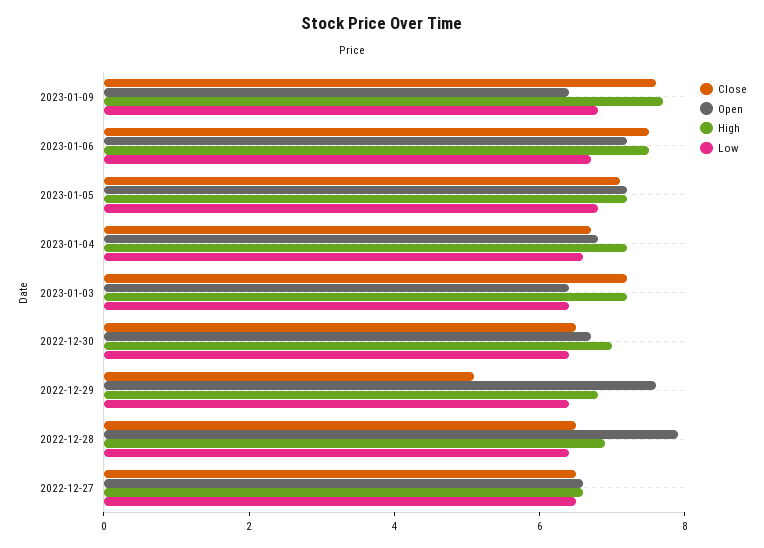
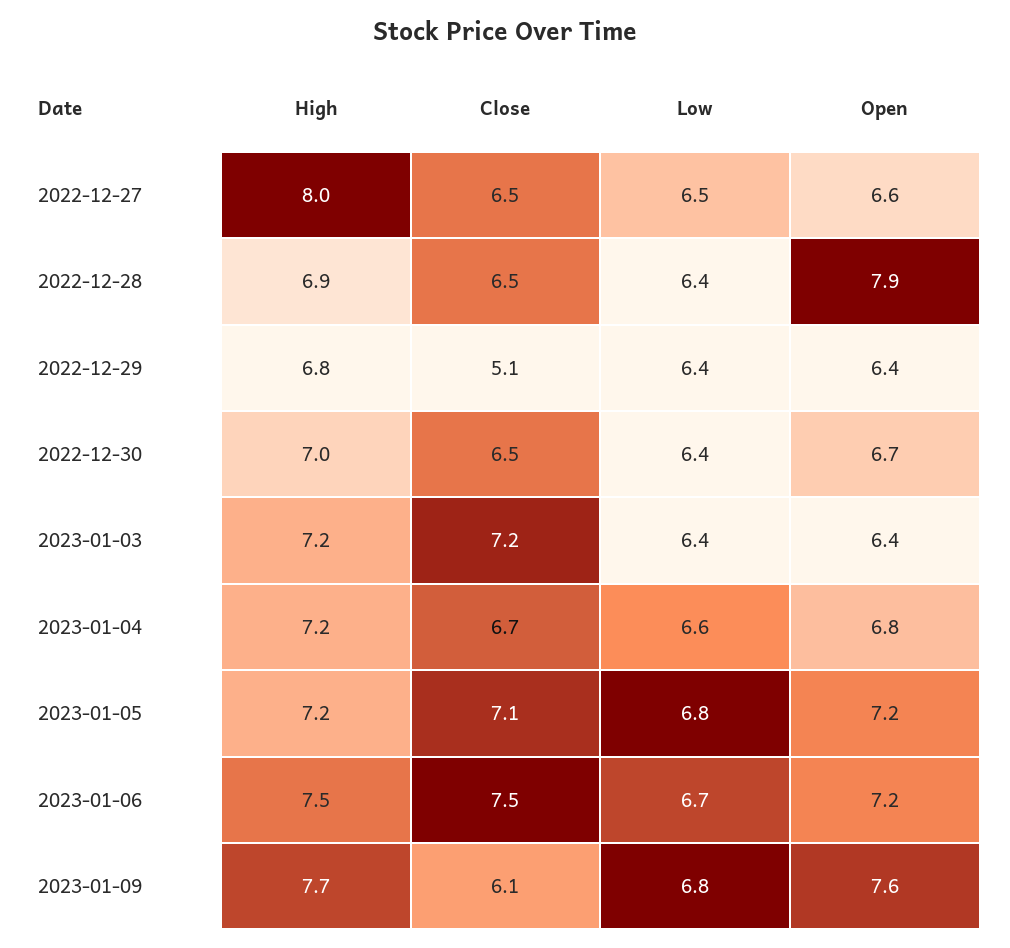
  {
    "Close": {
-     "2023-01-09": 7.5,
+     "2023-01-09": 6.1,
      "2023-01-06": 7.5,
      "2023-01-05": 7.1,
      "2023-01-04": 6.7,
      "2023-01-03": 7.2,
      "2022-12-30": 6.5,
      "2022-12-29": 5.1,
      "2022-12-28": 6.5,
      "2022-12-27": 6.5
    },
    "Open": {
-     "2023-01-09": 6.5,
+     "2023-01-09": 7.6,
      "2023-01-06": 7.2,
      "2023-01-05": 7.2,
      "2023-01-04": 6.8,
      "2023-01-03": 6.4,
      "2022-12-30": 6.7,
-     "2022-12-29": 7.5,
+     "2022-12-29": 6.4,
      "2022-12-28": 7.9,
      "2022-12-27": 6.6
    },
    "High": {
      "2023-01-09": 7.7,
      "2023-01-06": 7.5,
      "2023-01-05": 7.2,
      "2023-01-04": 7.2,
      "2023-01-03": 7.2,
      "2022-12-30": 7,
      "2022-12-29": 6.8,
      "2022-12-28": 6.9,
-     "2022-12-27": 6.5
+     "2022-12-27": 8
    },
    "Low": {
      "2023-01-09": 6.8,
      "2023-01-06": 6.7,
      "2023-01-05": 6.8,
      "2023-01-04": 6.6,
      "2023-01-03": 6.4,
      "2022-12-30": 6.4,
      "2022-12-29": 6.4,
      "2022-12-28": 6.4,
      "2022-12-27": 6.5
    }
  }

